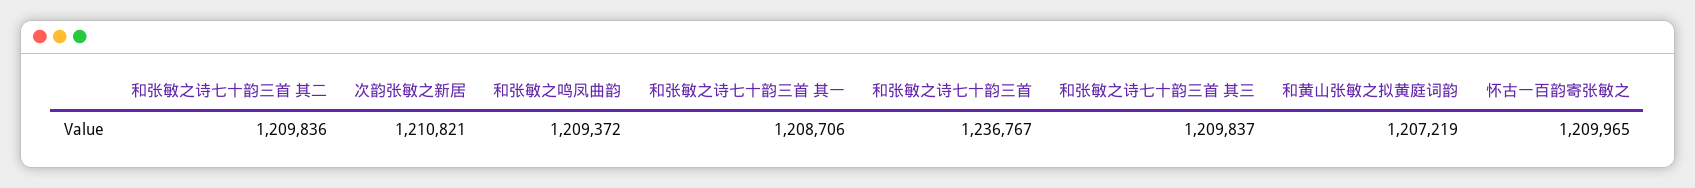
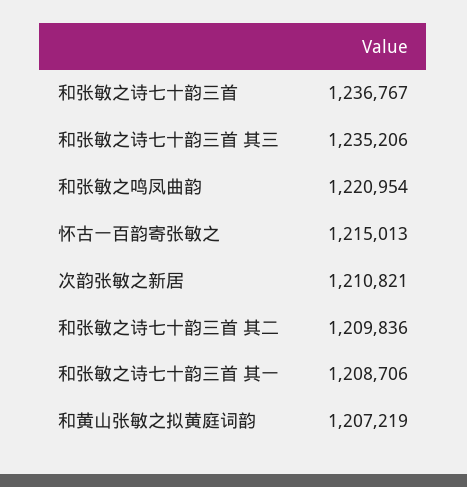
  {
    "和张敏之诗七十韵三首 其二": 1209836,
    "次韵张敏之新居": 1210821,
-   "和张敏之鸣凤曲韵": 1209372,
+   "和张敏之鸣凤曲韵": 1220954,
    "和张敏之诗七十韵三首 其一": 1208706,
    "和张敏之诗七十韵三首": 1236767,
-   "和张敏之诗七十韵三首 其三": 1209837,
+   "和张敏之诗七十韵三首 其三": 1235206,
    "和黄山张敏之拟黄庭词韵": 1207219,
-   "怀古一百韵寄张敏之": 1209965
+   "怀古一百韵寄张敏之": 1215013
  }

